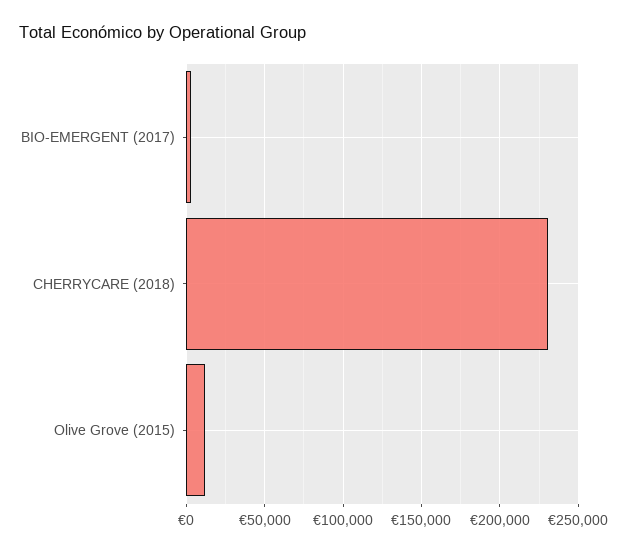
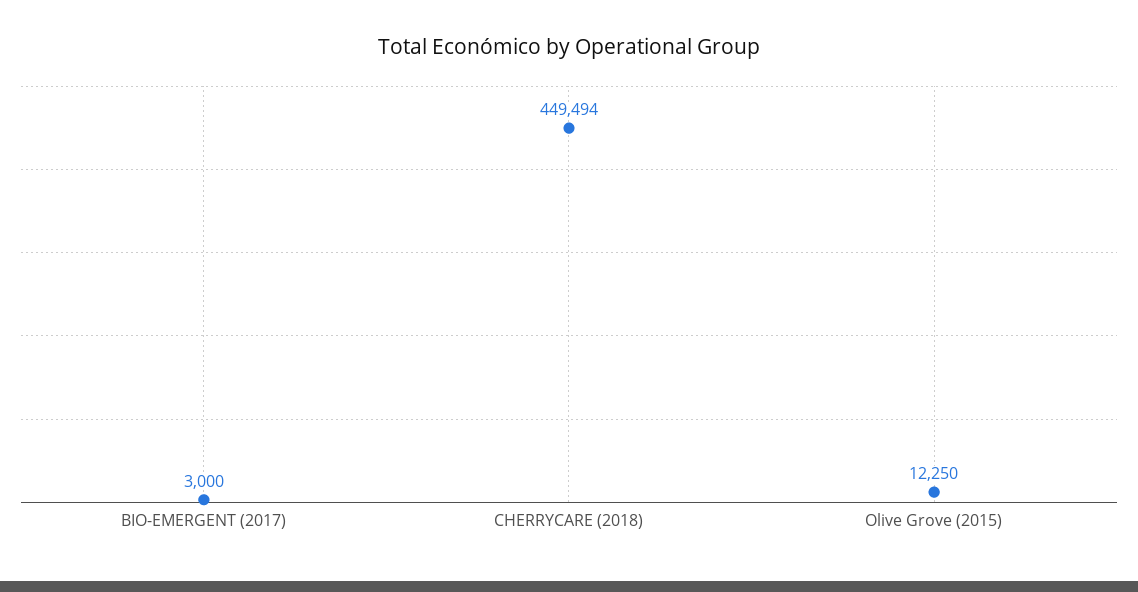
  {
    "BIO-EMERGENT (2017)": 3000,
-   "CHERRYCARE (2018)": 230000,
+   "CHERRYCARE (2018)": 449494,
    "Olive Grove (2015)": 12250
  }

